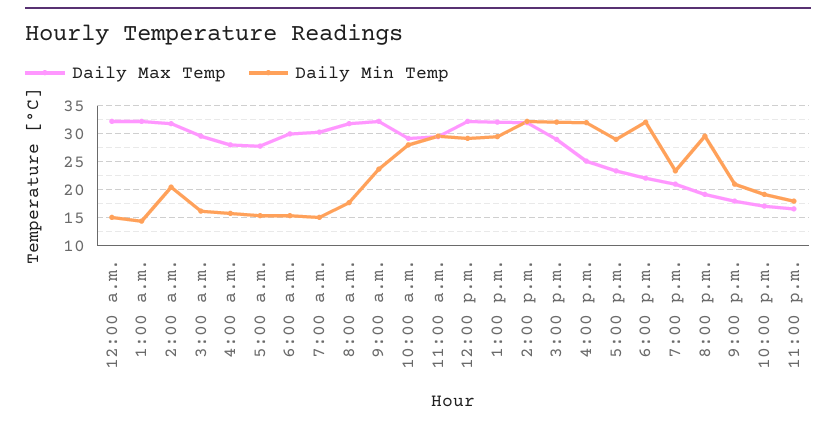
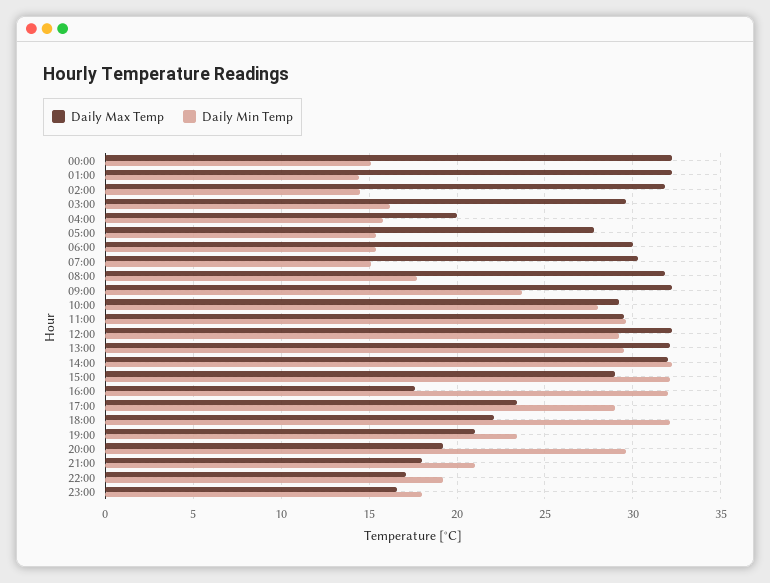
  {
    "Daily Max Temp": {
      "12:00 a.m.": 32,
      "1:00 a.m.": 32,
      "2:00 a.m.": 32,
      "3:00 a.m.": 29.5,
-     "4:00 a.m.": 27.5,
+     "4:00 a.m.": 20,
      "5:00 a.m.": 28,
      "6:00 a.m.": 30,
      "7:00 a.m.": 30.5,
      "8:00 a.m.": 32,
      "9:00 a.m.": 32,
      "10:00 a.m.": 29,
      "11:00 a.m.": 29.5,
      "12:00 p.m.": 32,
      "1:00 p.m.": 32,
      "2:00 p.m.": 32,
      "3:00 p.m.": 29,
-     "4:00 p.m.": 25,
+     "4:00 p.m.": 17.5,
      "5:00 p.m.": 23.5,
      "6:00 p.m.": 22,
      "7:00 p.m.": 21,
      "8:00 p.m.": 19,
      "9:00 p.m.": 18,
      "10:00 p.m.": 17,
      "11:00 p.m.": 16.5
    },
    "Daily Min Temp": {
      "12:00 a.m.": 15,
      "1:00 a.m.": 14.5,
-     "2:00 a.m.": 20,
+     "2:00 a.m.": 14.5,
      "3:00 a.m.": 16,
      "4:00 a.m.": 16,
      "5:00 a.m.": 15.5,
      "6:00 a.m.": 15.5,
      "7:00 a.m.": 15,
      "8:00 a.m.": 17.5,
      "9:00 a.m.": 23.5,
      "10:00 a.m.": 28,
      "11:00 a.m.": 29.5,
      "12:00 p.m.": 29,
      "1:00 p.m.": 29.5,
      "2:00 p.m.": 32,
      "3:00 p.m.": 32,
      "4:00 p.m.": 32,
      "5:00 p.m.": 29,
      "6:00 p.m.": 32,
      "7:00 p.m.": 23.5,
      "8:00 p.m.": 29.5,
      "9:00 p.m.": 21,
      "10:00 p.m.": 19,
      "11:00 p.m.": 18
    }
  }

